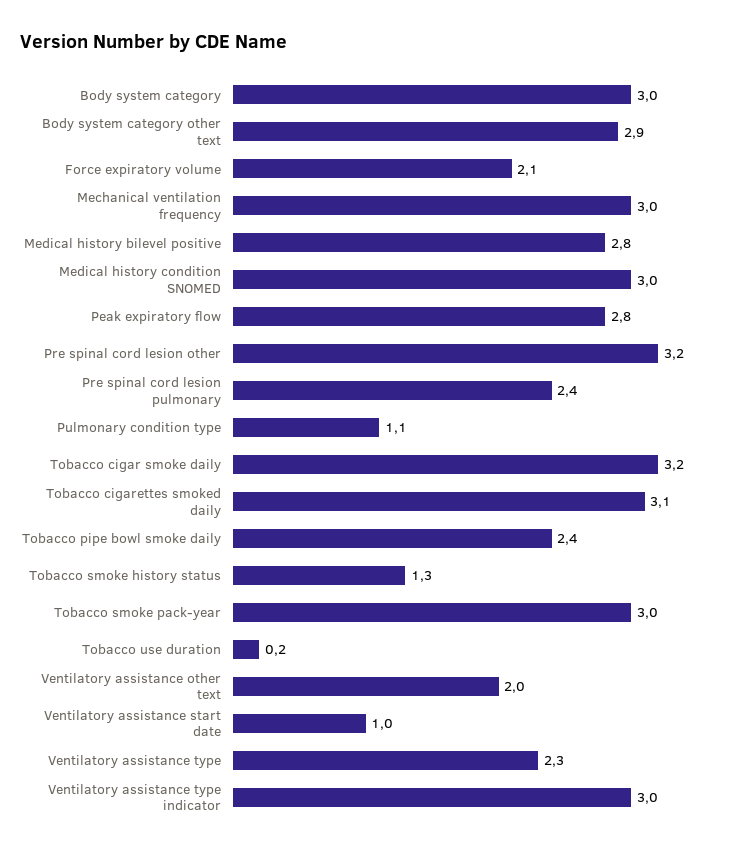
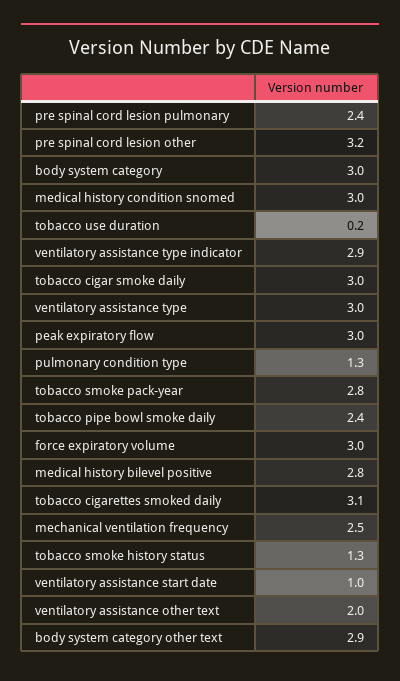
  {
    "Body system category": 3,
    "Body system category other text": 2.9,
-   "Force expiratory volume": 2.1,
+   "Force expiratory volume": 3,
-   "Mechanical ventilation frequency": 3,
+   "Mechanical ventilation frequency": 2.5,
    "Medical history bilevel positive": 2.8,
    "Medical history condition SNOMED": 3,
-   "Peak expiratory flow": 2.8,
+   "Peak expiratory flow": 3,
    "Pre spinal cord lesion other": 3.2,
    "Pre spinal cord lesion pulmonary": 2.4,
-   "Pulmonary condition type": 1.1,
+   "Pulmonary condition type": 1.3,
-   "Tobacco cigar smoke daily": 3.2,
+   "Tobacco cigar smoke daily": 3,
    "Tobacco cigarettes smoked daily": 3.1,
    "Tobacco pipe bowl smoke daily": 2.4,
    "Tobacco smoke history status": 1.3,
-   "Tobacco smoke pack-year": 3,
+   "Tobacco smoke pack-year": 2.8,
    "Tobacco use duration": 0.2,
    "Ventilatory assistance other text": 2,
    "Ventilatory assistance start date": 1,
-   "Ventilatory assistance type": 2.3,
+   "Ventilatory assistance type": 3,
-   "Ventilatory assistance type indicator": 3
+   "Ventilatory assistance type indicator": 2.9
  }

